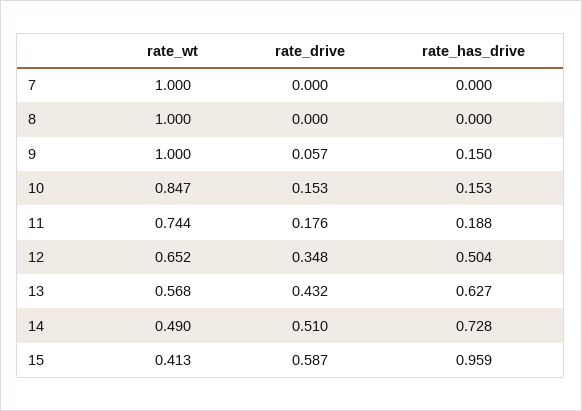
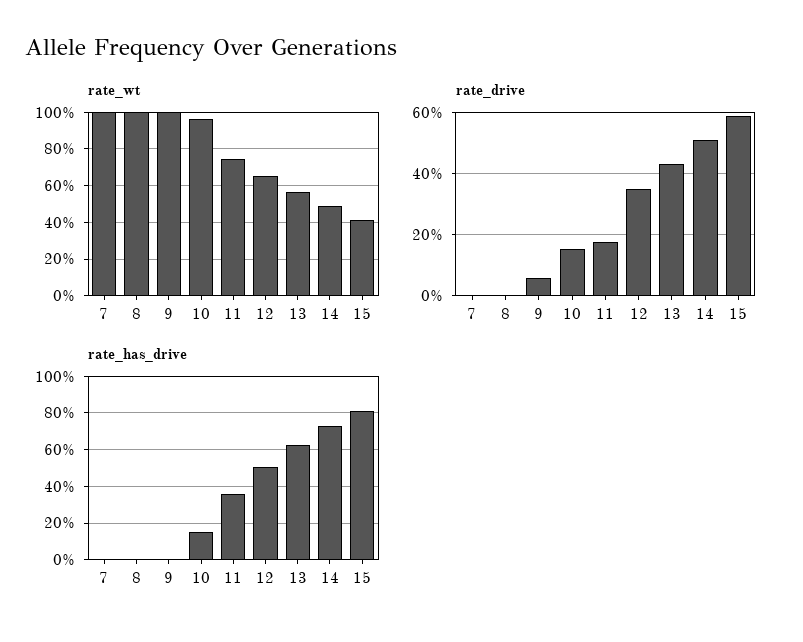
  {
    "rate_wt": {
      "7": 1,
      "8": 1,
      "9": 1,
-     "10": 0.847,
+     "10": 0.95,
      "11": 0.744,
      "12": 0.652,
      "13": 0.568,
      "14": 0.49,
      "15": 0.413
    },
    "rate_drive": {
      "7": 0,
      "8": 0,
      "9": 0.057,
      "10": 0.153,
      "11": 0.176,
      "12": 0.348,
      "13": 0.432,
      "14": 0.51,
      "15": 0.587
    },
    "rate_has_drive": {
      "7": 0,
      "8": 0,
-     "9": 0.15,
+     "9": 0,
      "10": 0.153,
-     "11": 0.188,
+     "11": 0.35,
      "12": 0.504,
      "13": 0.627,
      "14": 0.728,
-     "15": 0.959
+     "15": 0.8
    }
  }

